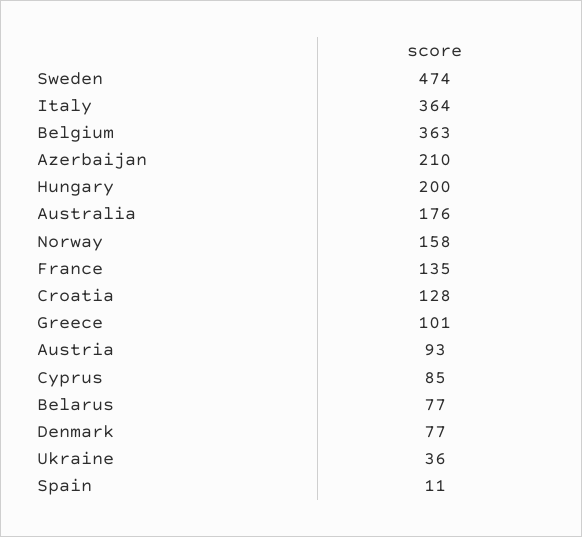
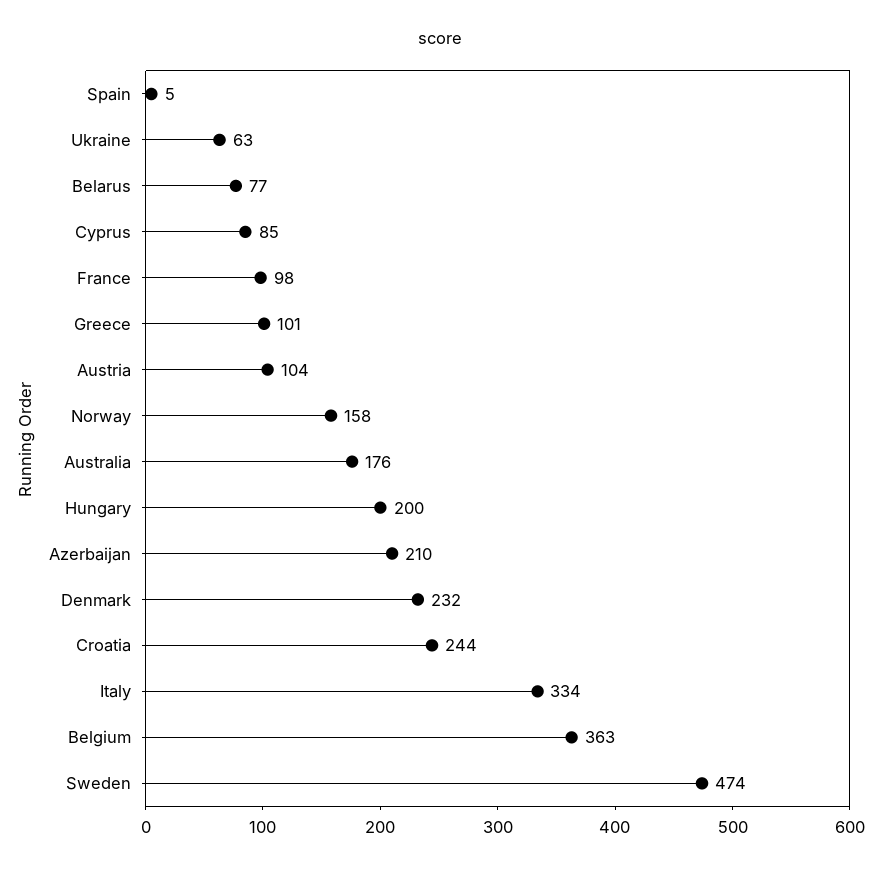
  {
    "Sweden": 474,
-   "Italy": 364,
+   "Italy": 334,
    "Belgium": 363,
    "Azerbaijan": 210,
    "Hungary": 200,
    "Australia": 176,
    "Norway": 158,
-   "France": 135,
+   "France": 98,
-   "Croatia": 128,
+   "Croatia": 244,
    "Greece": 101,
-   "Austria": 93,
+   "Austria": 104,
    "Cyprus": 85,
    "Belarus": 77,
-   "Denmark": 77,
+   "Denmark": 232,
-   "Ukraine": 36,
+   "Ukraine": 63,
-   "Spain": 11
+   "Spain": 5
  }

